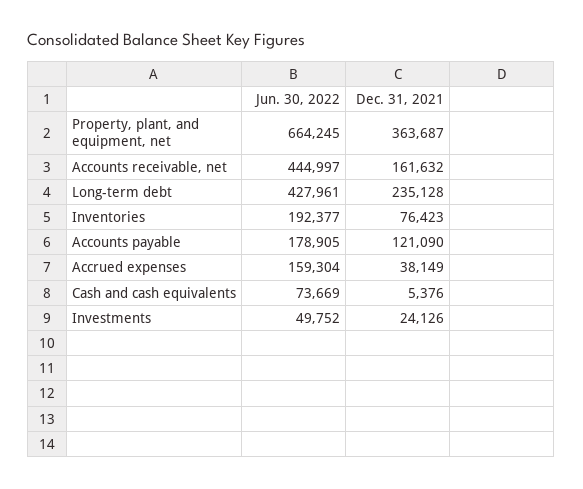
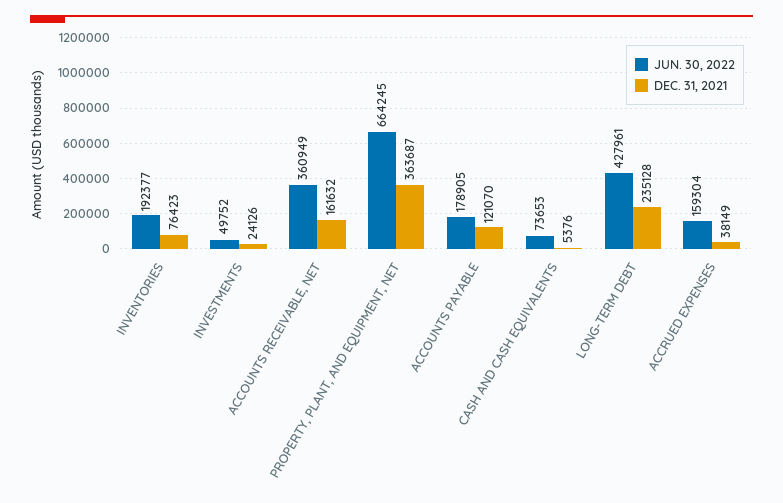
  {
    "Jun. 30, 2022": {
      "Property, plant, and equipment, net": 664245,
-     "Accounts receivable, net": 444997,
+     "Accounts receivable, net": 360949,
      "Long-term debt": 427961,
      "Inventories": 192377,
      "Accounts payable": 178905,
      "Accrued expenses": 159304,
-     "Cash and cash equivalents": 73669,
+     "Cash and cash equivalents": 73653,
      "Investments": 49752
    },
    "Dec. 31, 2021": {
      "Property, plant, and equipment, net": 363687,
      "Accounts receivable, net": 161632,
      "Long-term debt": 235128,
      "Inventories": 76423,
-     "Accounts payable": 121090,
+     "Accounts payable": 121070,
      "Accrued expenses": 38149,
      "Cash and cash equivalents": 5376,
      "Investments": 24126
    }
  }

